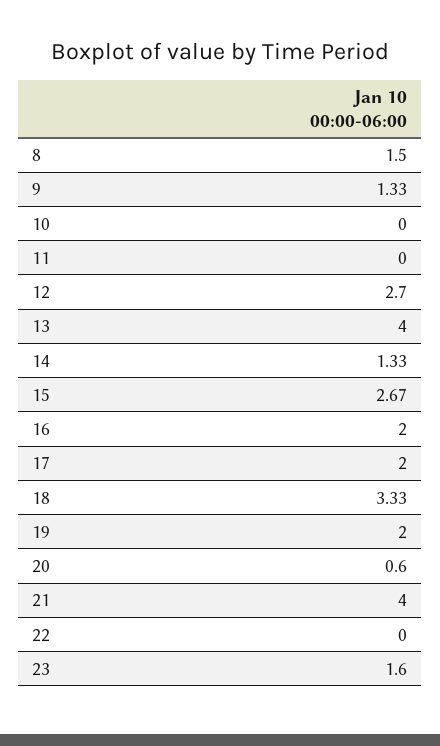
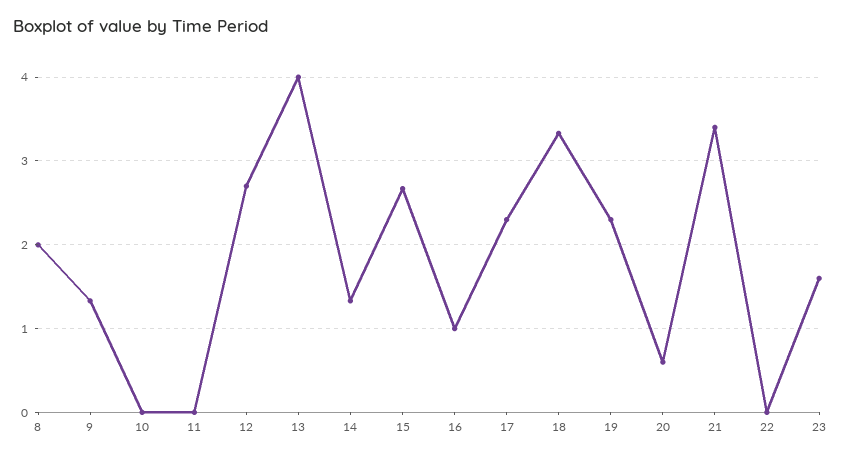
  {
-   "8": 1.5,
+   "8": 2,
    "9": 1.33,
    "10": 0,
    "11": 0,
    "12": 2.7,
    "13": 4,
    "14": 1.33,
    "15": 2.67,
-   "16": 2,
+   "16": 1,
-   "17": 2,
+   "17": 2.3,
    "18": 3.33,
-   "19": 2,
+   "19": 2.3,
    "20": 0.6,
-   "21": 4,
+   "21": 3.4,
    "22": 0,
    "23": 1.6
  }

